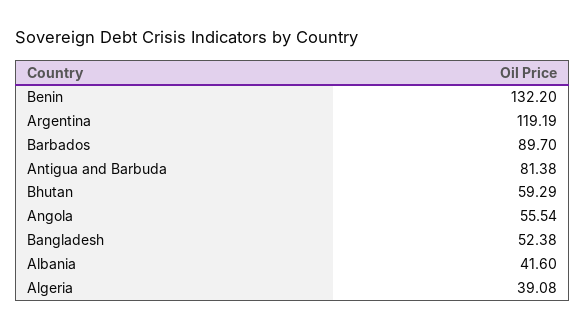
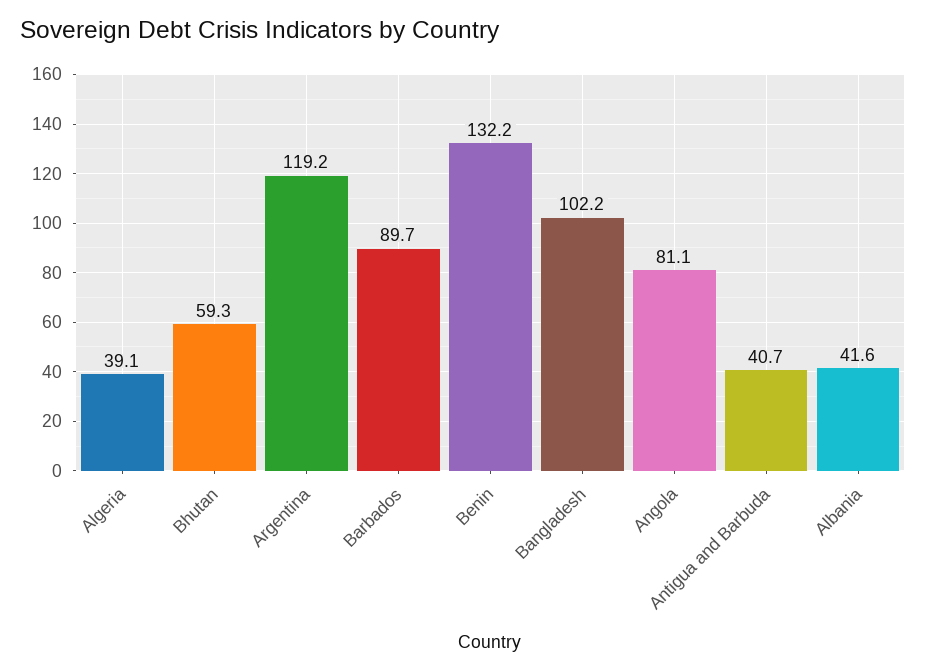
  {
    "Benin": 132.2,
    "Argentina": 119.19,
    "Barbados": 89.7,
-   "Antigua and Barbuda": 81.38,
+   "Antigua and Barbuda": 40.7,
    "Bhutan": 59.29,
-   "Angola": 55.54,
+   "Angola": 81.1,
-   "Bangladesh": 52.38,
+   "Bangladesh": 102.2,
    "Albania": 41.6,
    "Algeria": 39.08
  }

